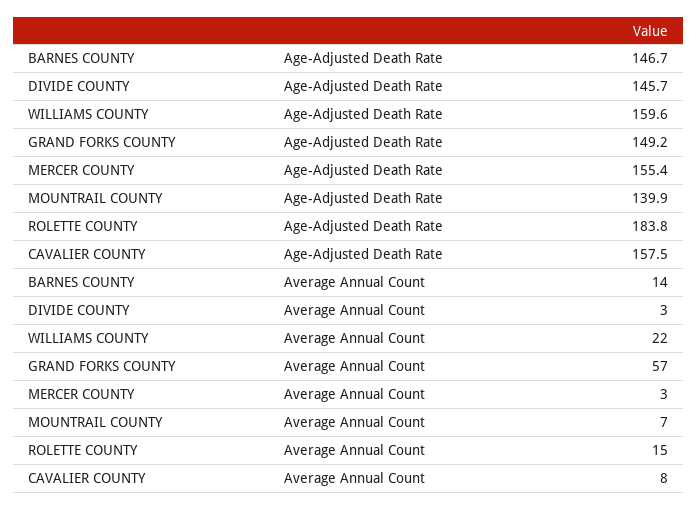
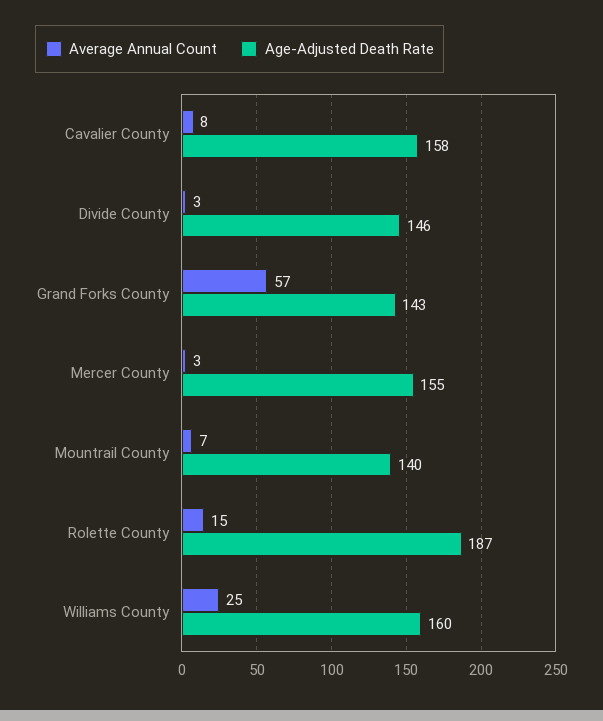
  {
    "Age-Adjusted Death Rate": {
-     "BARNES COUNTY": 146.7,
      "DIVIDE COUNTY": 145.7,
      "WILLIAMS COUNTY": 159.6,
-     "GRAND FORKS COUNTY": 149.2,
+     "GRAND FORKS COUNTY": 143,
      "MERCER COUNTY": 155.4,
      "MOUNTRAIL COUNTY": 139.9,
-     "ROLETTE COUNTY": 183.8,
+     "ROLETTE COUNTY": 187,
      "CAVALIER COUNTY": 157.5
    },
    "Average Annual Count": {
-     "BARNES COUNTY": 14,
      "DIVIDE COUNTY": 3,
-     "WILLIAMS COUNTY": 22,
+     "WILLIAMS COUNTY": 25,
      "GRAND FORKS COUNTY": 57,
      "MERCER COUNTY": 3,
      "MOUNTRAIL COUNTY": 7,
      "ROLETTE COUNTY": 15,
      "CAVALIER COUNTY": 8
    }
  }

